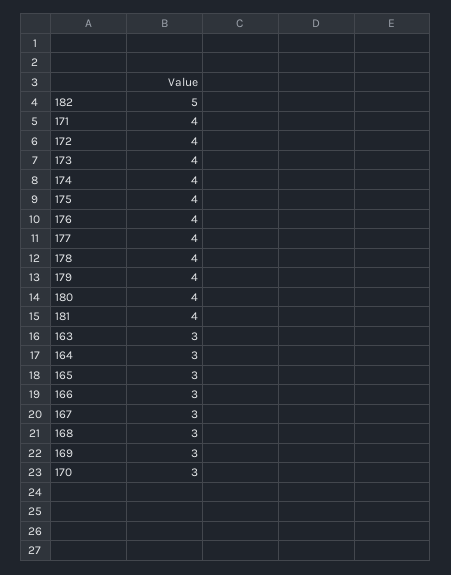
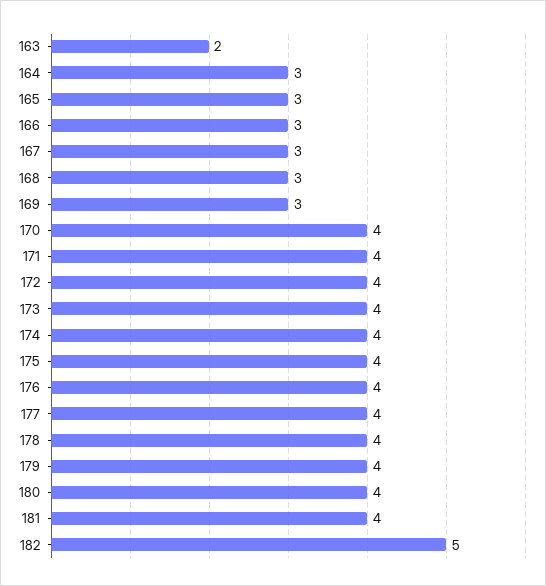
  {
    "182": 5,
    "171": 4,
    "172": 4,
    "173": 4,
    "174": 4,
    "175": 4,
    "176": 4,
    "177": 4,
    "178": 4,
    "179": 4,
    "180": 4,
    "181": 4,
-   "163": 3,
+   "163": 2,
    "164": 3,
    "165": 3,
    "166": 3,
    "167": 3,
    "168": 3,
    "169": 3,
-   "170": 3
+   "170": 4
  }

